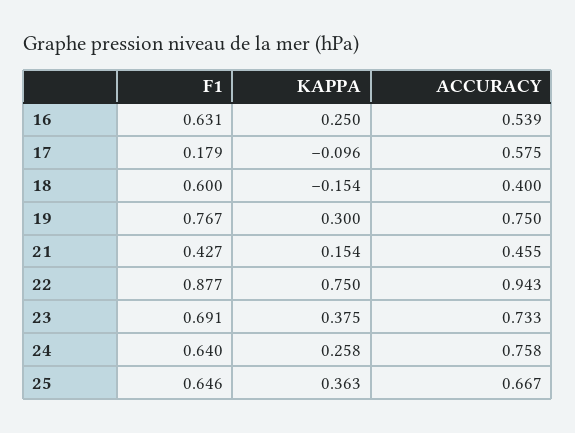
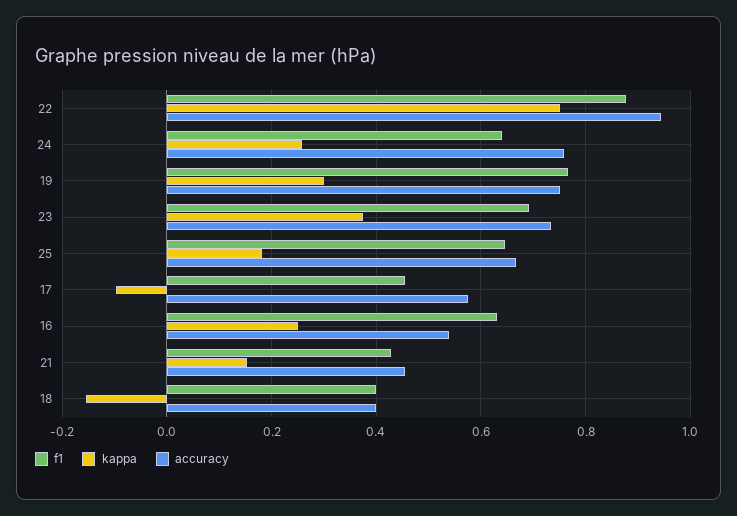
  {
    "F1": {
      "16": 0.631,
-     "17": 0.179,
+     "17": 0.46,
-     "18": 0.6,
+     "18": 0.4,
      "19": 0.767,
      "21": 0.427,
      "22": 0.877,
      "23": 0.691,
      "24": 0.64,
      "25": 0.646
    },
    "KAPPA": {
      "16": 0.25,
      "17": -0.096,
      "18": -0.154,
      "19": 0.3,
      "21": 0.154,
      "22": 0.75,
      "23": 0.375,
      "24": 0.258,
-     "25": 0.363
+     "25": 0.18
    },
    "ACCURACY": {
      "16": 0.539,
      "17": 0.575,
      "18": 0.4,
      "19": 0.75,
      "21": 0.455,
      "22": 0.943,
      "23": 0.733,
      "24": 0.758,
      "25": 0.667
    }
  }

